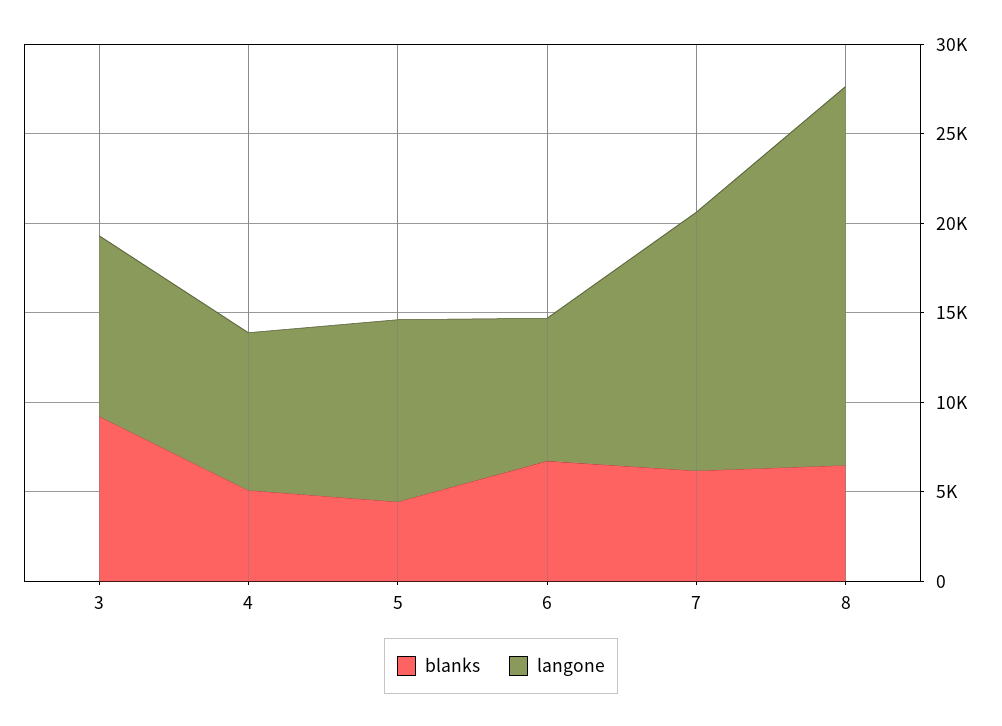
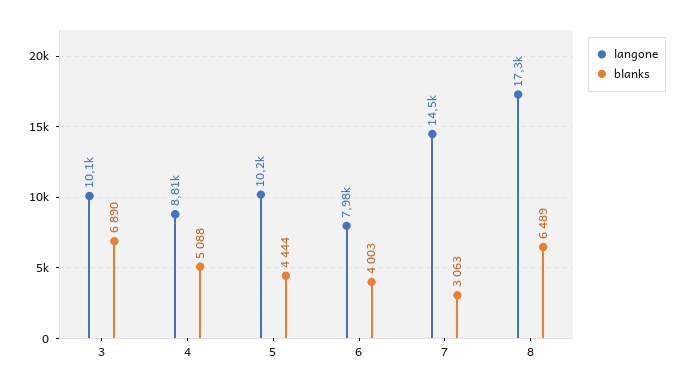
  {
    "blanks": {
-     "3": 9000,
+     "3": 6890,
      "4": 5088,
      "5": 4444,
-     "6": 7000,
+     "6": 4003,
-     "7": 6000,
+     "7": 3063,
      "8": 6489
    },
    "langone": {
      "3": 10100,
      "4": 8810,
      "5": 10200,
      "6": 7980,
      "7": 14500,
-     "8": 21000
+     "8": 17300
    }
  }

